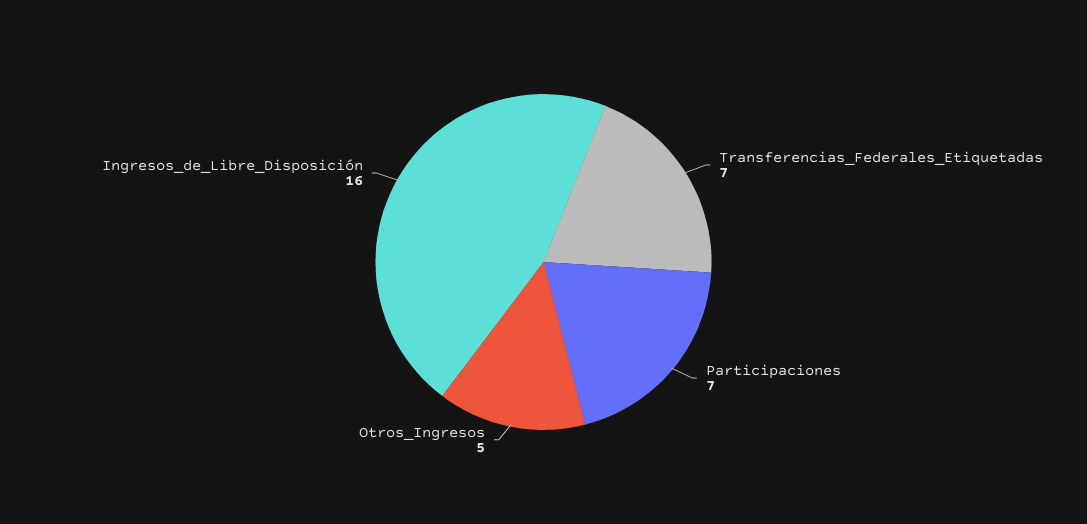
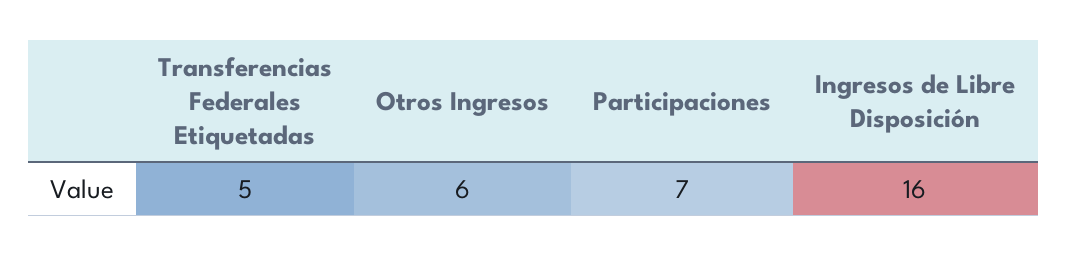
  {
-   "Transferencias_Federales_Etiquetadas": 7,
+   "Transferencias_Federales_Etiquetadas": 5,
    "Participaciones": 7,
-   "Otros_Ingresos": 5,
+   "Otros_Ingresos": 6,
    "Ingresos_de_Libre_Disposición": 16
  }

